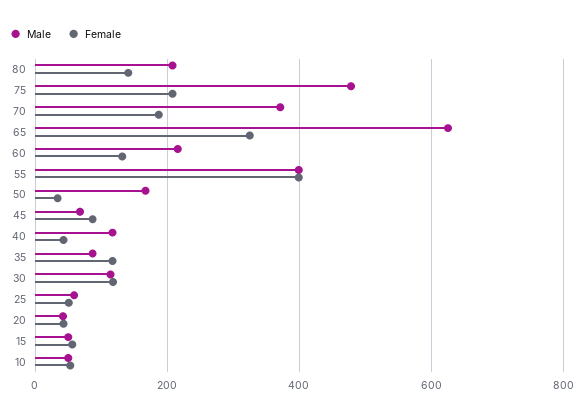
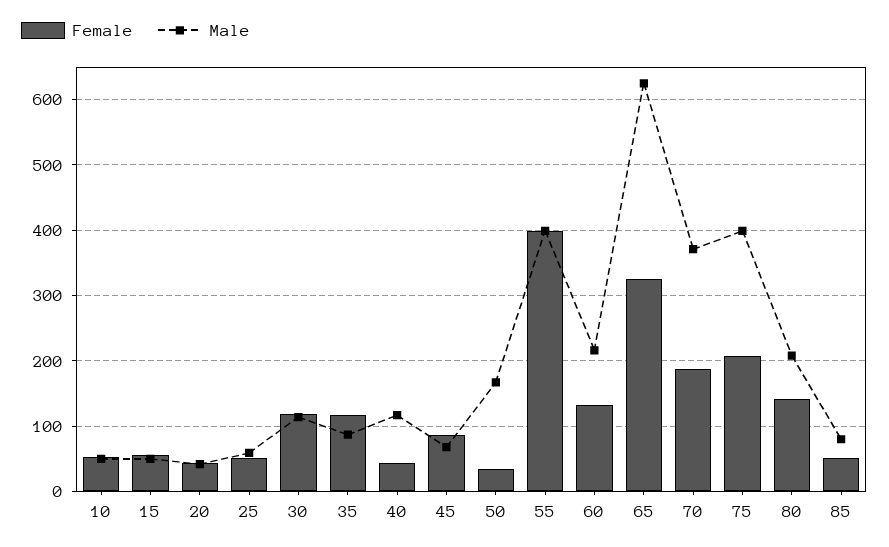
  {
    "Male": {
      "80": 210,
-     "75": 480,
+     "75": 400,
      "70": 370,
      "65": 630,
      "60": 220,
      "55": 400,
      "50": 170,
      "45": 70,
      "40": 120,
      "35": 90,
      "30": 110,
      "25": 60,
      "20": 40,
      "15": 50,
-     "10": 50
+     "10": 50,
+     "85": 80
    },
    "Female": {
      "80": 140,
      "75": 210,
      "70": 190,
      "65": 330,
      "60": 130,
      "55": 400,
      "50": 30,
      "45": 90,
      "40": 40,
      "35": 120,
      "30": 120,
      "25": 50,
      "20": 40,
      "15": 60,
-     "10": 50
+     "10": 50,
+     "85": 50
    }
  }

